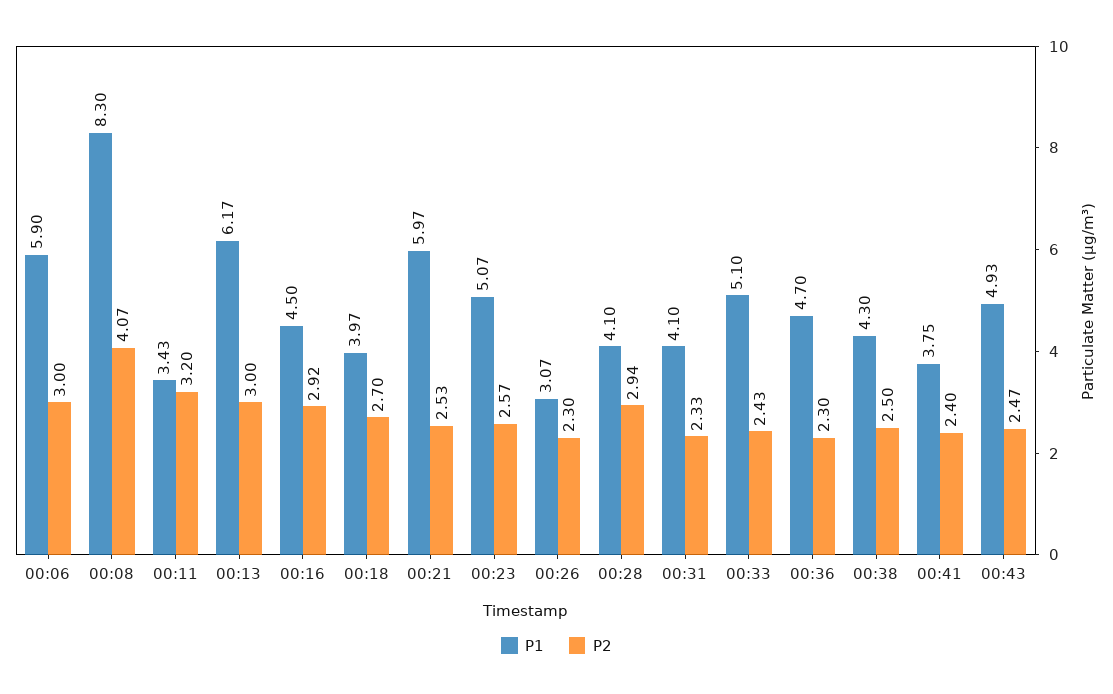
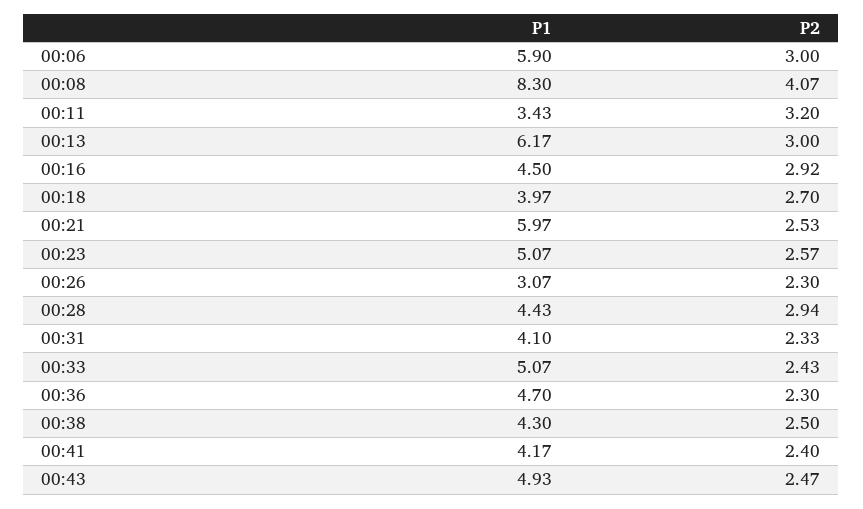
  {
    "P1": {
      "00:06": 5.9,
      "00:08": 8.3,
      "00:11": 3.43,
      "00:13": 6.17,
      "00:16": 4.5,
      "00:18": 3.97,
      "00:21": 5.97,
      "00:23": 5.07,
      "00:26": 3.07,
-     "00:28": 4.1,
+     "00:28": 4.43,
      "00:31": 4.1,
-     "00:33": 5.1,
+     "00:33": 5.07,
      "00:36": 4.7,
      "00:38": 4.3,
-     "00:41": 3.75,
+     "00:41": 4.17,
      "00:43": 4.93
    },
    "P2": {
      "00:06": 3,
      "00:08": 4.07,
      "00:11": 3.2,
      "00:13": 3,
      "00:16": 2.92,
      "00:18": 2.7,
      "00:21": 2.53,
      "00:23": 2.57,
      "00:26": 2.3,
      "00:28": 2.94,
      "00:31": 2.33,
      "00:33": 2.43,
      "00:36": 2.3,
      "00:38": 2.5,
      "00:41": 2.4,
      "00:43": 2.47
    }
  }

